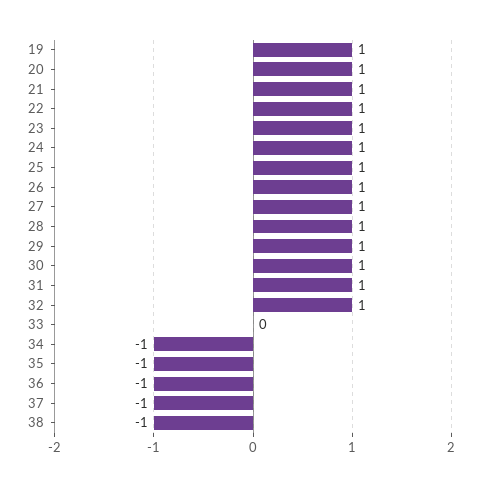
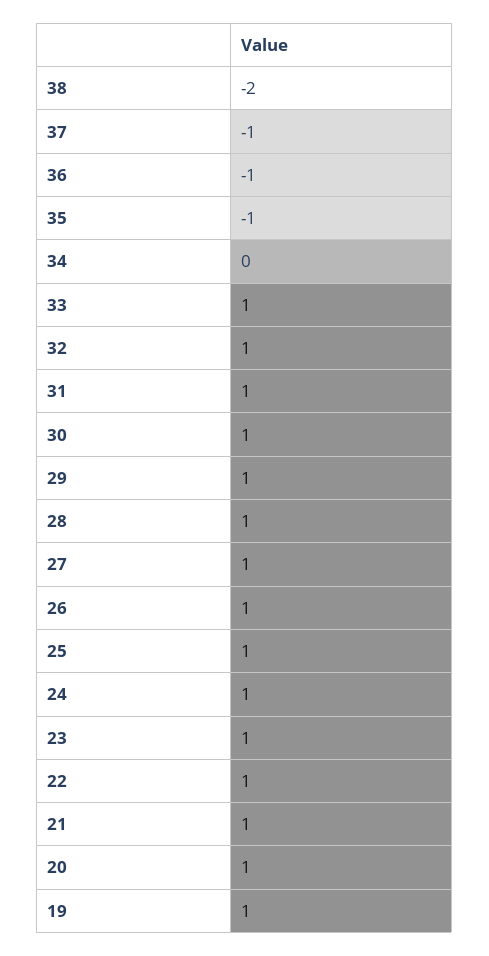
  {
    "19": 1,
    "20": 1,
    "21": 1,
    "22": 1,
    "23": 1,
    "24": 1,
    "25": 1,
    "26": 1,
    "27": 1,
    "28": 1,
    "29": 1,
    "30": 1,
    "31": 1,
    "32": 1,
-   "33": 0,
+   "33": 1,
-   "34": -1,
+   "34": 0,
    "35": -1,
    "36": -1,
    "37": -1,
-   "38": -1
+   "38": -2
  }

